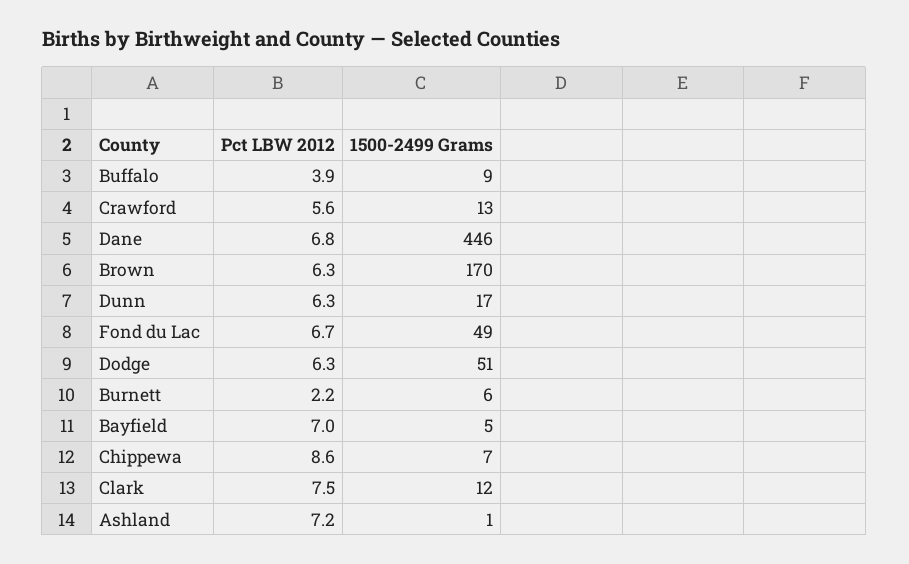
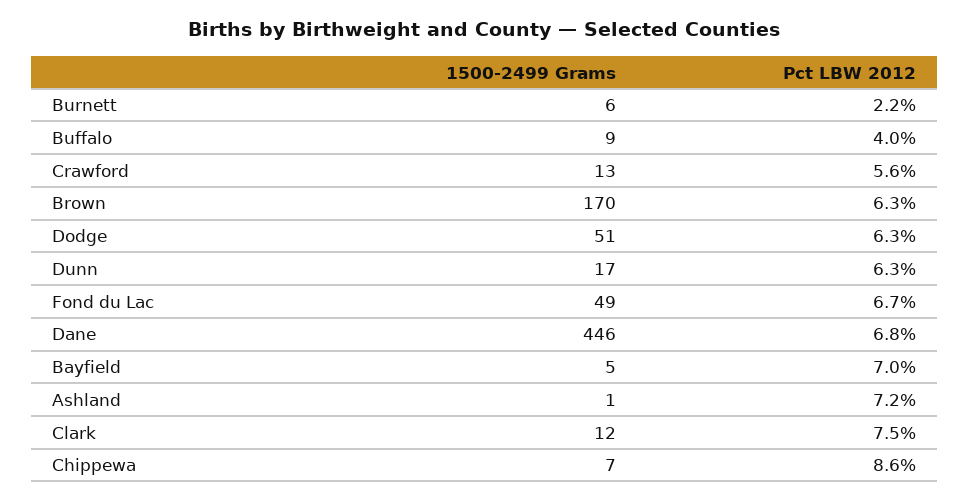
  {
    "Pct LBW 2012": {
-     "Buffalo": 3.9,
+     "Buffalo": 4,
      "Crawford": 5.6,
      "Dane": 6.8,
      "Brown": 6.3,
      "Dunn": 6.3,
      "Fond du Lac": 6.7,
      "Dodge": 6.3,
      "Burnett": 2.2,
      "Bayfield": 7,
      "Chippewa": 8.6,
      "Clark": 7.5,
      "Ashland": 7.2
    },
    "1500-2499 Grams": {
      "Buffalo": 9,
      "Crawford": 13,
      "Dane": 446,
      "Brown": 170,
      "Dunn": 17,
      "Fond du Lac": 49,
      "Dodge": 51,
      "Burnett": 6,
      "Bayfield": 5,
      "Chippewa": 7,
      "Clark": 12,
      "Ashland": 1
    }
  }

